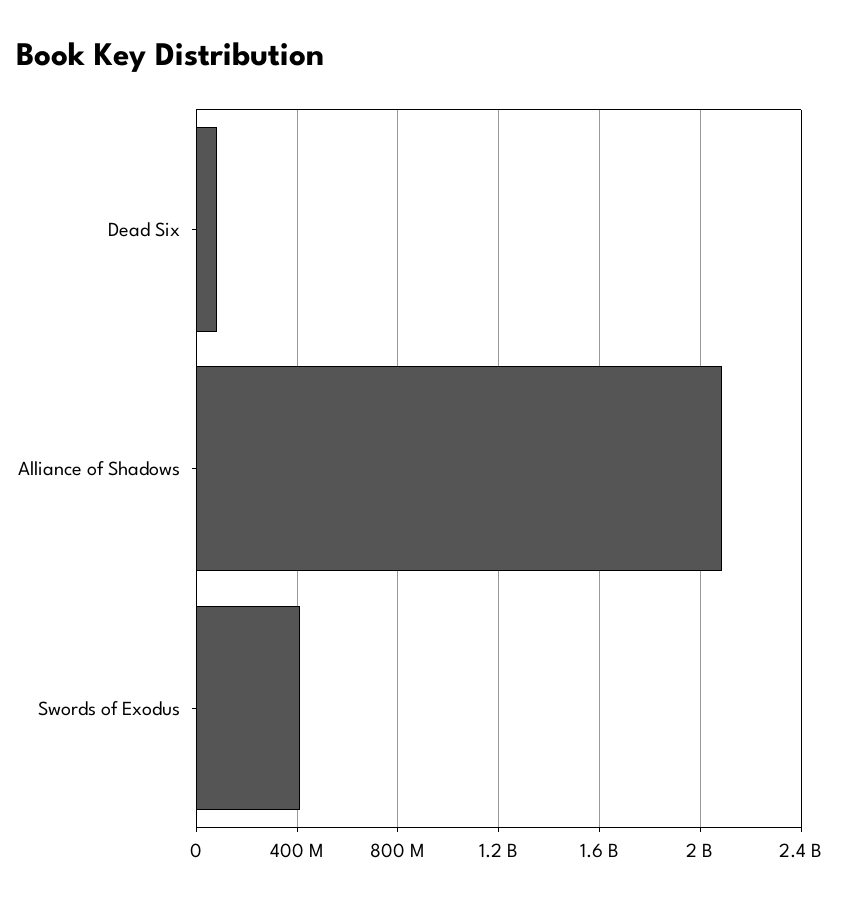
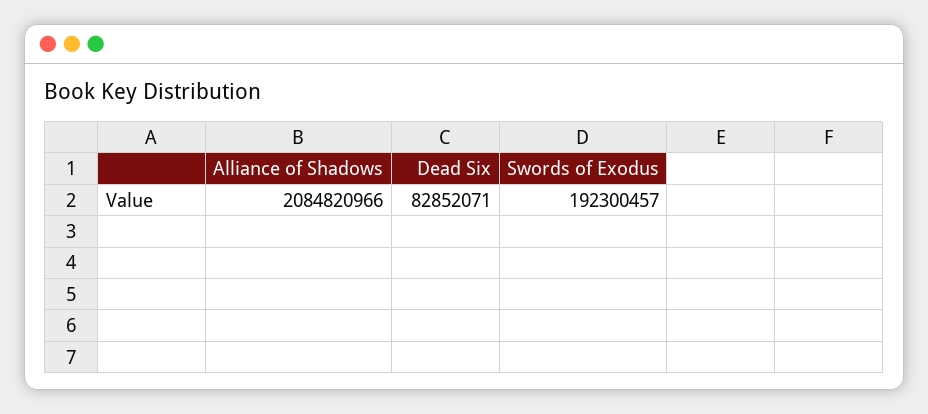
  {
    "Dead Six": 82852071,
    "Alliance of Shadows": 2084820966,
-   "Swords of Exodus": 400000000
+   "Swords of Exodus": 192300457
  }

